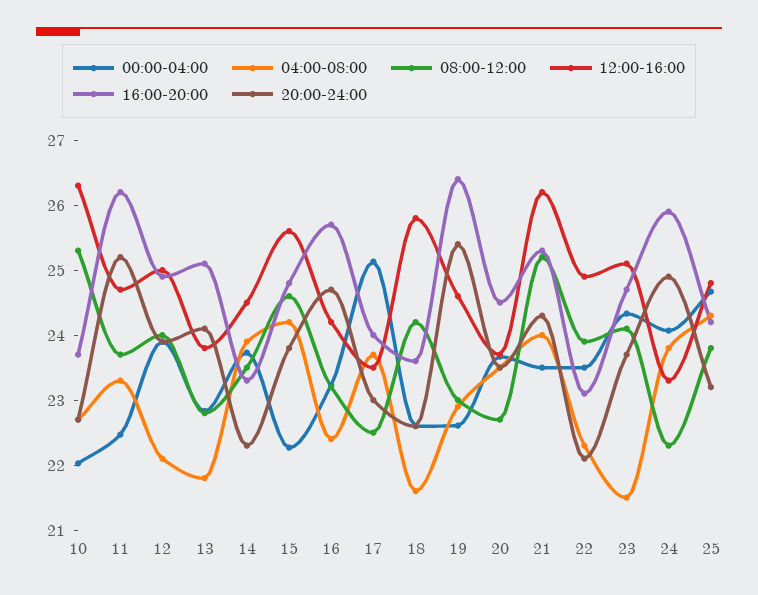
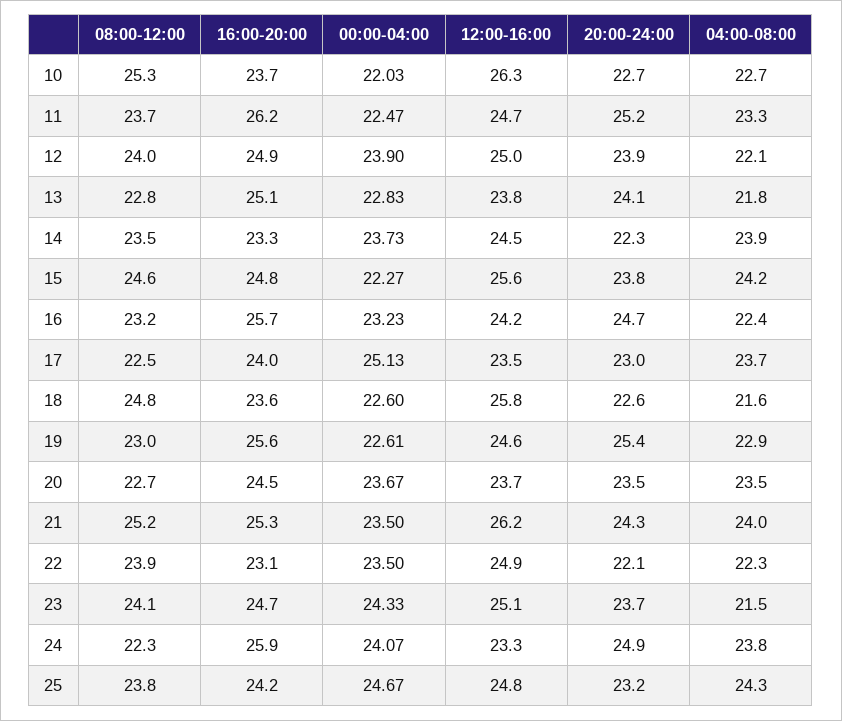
  {
    "00:00-04:00": {
      "10": 22.03,
      "11": 22.47,
      "12": 23.9,
      "13": 22.83,
      "14": 23.73,
      "15": 22.27,
      "16": 23.23,
      "17": 25.13,
      "18": 22.6,
      "19": 22.61,
      "20": 23.67,
      "21": 23.5,
      "22": 23.5,
      "23": 24.33,
      "24": 24.07,
      "25": 24.67
    },
    "04:00-08:00": {
      "10": 22.7,
      "11": 23.3,
      "12": 22.1,
      "13": 21.8,
      "14": 23.9,
      "15": 24.2,
      "16": 22.4,
      "17": 23.7,
      "18": 21.6,
      "19": 22.9,
      "20": 23.5,
      "21": 24,
      "22": 22.3,
      "23": 21.5,
      "24": 23.8,
      "25": 24.3
    },
    "08:00-12:00": {
      "10": 25.3,
      "11": 23.7,
      "12": 24,
      "13": 22.8,
      "14": 23.5,
      "15": 24.6,
      "16": 23.2,
      "17": 22.5,
-     "18": 24.2,
+     "18": 24.8,
      "19": 23,
      "20": 22.7,
      "21": 25.2,
      "22": 23.9,
      "23": 24.1,
      "24": 22.3,
      "25": 23.8
    },
    "12:00-16:00": {
      "10": 26.3,
      "11": 24.7,
      "12": 25,
      "13": 23.8,
      "14": 24.5,
      "15": 25.6,
      "16": 24.2,
      "17": 23.5,
      "18": 25.8,
      "19": 24.6,
      "20": 23.7,
      "21": 26.2,
      "22": 24.9,
      "23": 25.1,
      "24": 23.3,
      "25": 24.8
    },
    "16:00-20:00": {
      "10": 23.7,
      "11": 26.2,
      "12": 24.9,
      "13": 25.1,
      "14": 23.3,
      "15": 24.8,
      "16": 25.7,
      "17": 24,
      "18": 23.6,
-     "19": 26.4,
+     "19": 25.6,
      "20": 24.5,
      "21": 25.3,
      "22": 23.1,
      "23": 24.7,
      "24": 25.9,
      "25": 24.2
    },
    "20:00-24:00": {
      "10": 22.7,
      "11": 25.2,
      "12": 23.9,
      "13": 24.1,
      "14": 22.3,
      "15": 23.8,
      "16": 24.7,
      "17": 23,
      "18": 22.6,
      "19": 25.4,
      "20": 23.5,
      "21": 24.3,
      "22": 22.1,
      "23": 23.7,
      "24": 24.9,
      "25": 23.2
    }
  }

